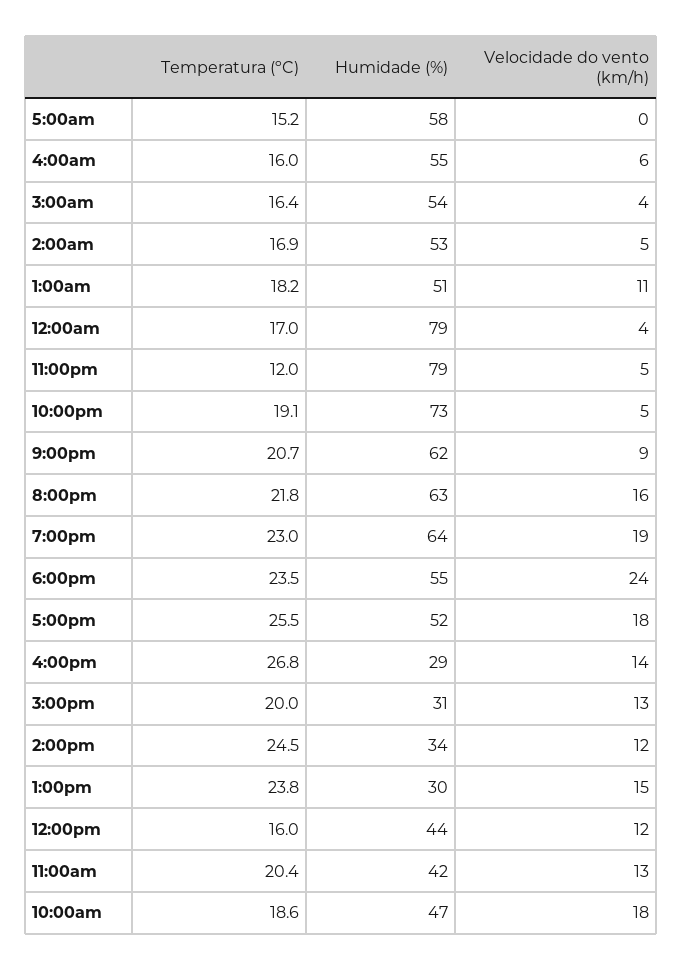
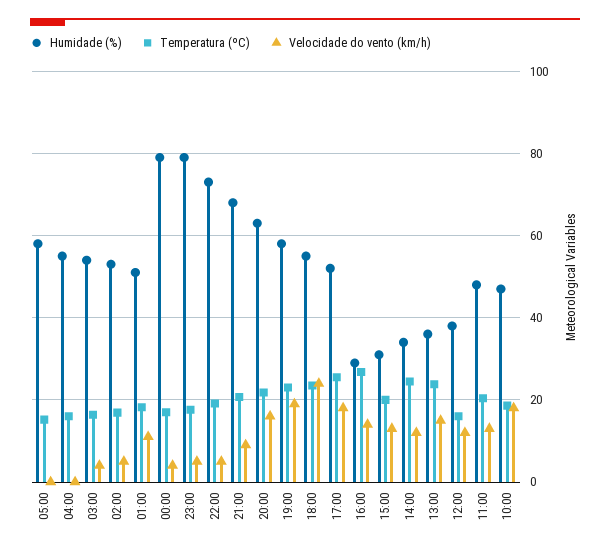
  {
    "Temperatura (ºC)": {
      "5:00am": 15.2,
      "4:00am": 16,
      "3:00am": 16.4,
      "2:00am": 16.9,
      "1:00am": 18.2,
      "12:00am": 17,
-     "11:00pm": 12,
+     "11:00pm": 18,
      "10:00pm": 19.1,
      "9:00pm": 20.7,
      "8:00pm": 21.8,
      "7:00pm": 23,
      "6:00pm": 23.5,
      "5:00pm": 25.5,
      "4:00pm": 26.8,
      "3:00pm": 20,
      "2:00pm": 24.5,
      "1:00pm": 23.8,
      "12:00pm": 16,
      "11:00am": 20.4,
      "10:00am": 18.6
    },
    "Humidade (%)": {
      "5:00am": 58,
      "4:00am": 55,
      "3:00am": 54,
      "2:00am": 53,
      "1:00am": 51,
      "12:00am": 79,
      "11:00pm": 79,
      "10:00pm": 73,
-     "9:00pm": 62,
+     "9:00pm": 68,
      "8:00pm": 63,
-     "7:00pm": 64,
+     "7:00pm": 58,
      "6:00pm": 55,
      "5:00pm": 52,
      "4:00pm": 29,
      "3:00pm": 31,
      "2:00pm": 34,
-     "1:00pm": 30,
+     "1:00pm": 36,
-     "12:00pm": 44,
+     "12:00pm": 38,
-     "11:00am": 42,
+     "11:00am": 48,
      "10:00am": 47
    },
    "Velocidade do vento (km/h)": {
      "5:00am": 0,
-     "4:00am": 6,
+     "4:00am": 0,
      "3:00am": 4,
      "2:00am": 5,
      "1:00am": 11,
      "12:00am": 4,
      "11:00pm": 5,
      "10:00pm": 5,
      "9:00pm": 9,
      "8:00pm": 16,
      "7:00pm": 19,
      "6:00pm": 24,
      "5:00pm": 18,
      "4:00pm": 14,
      "3:00pm": 13,
      "2:00pm": 12,
      "1:00pm": 15,
      "12:00pm": 12,
      "11:00am": 13,
      "10:00am": 18
    }
  }

